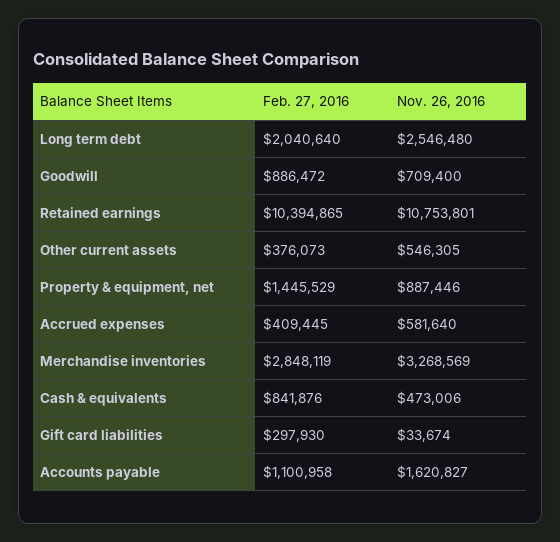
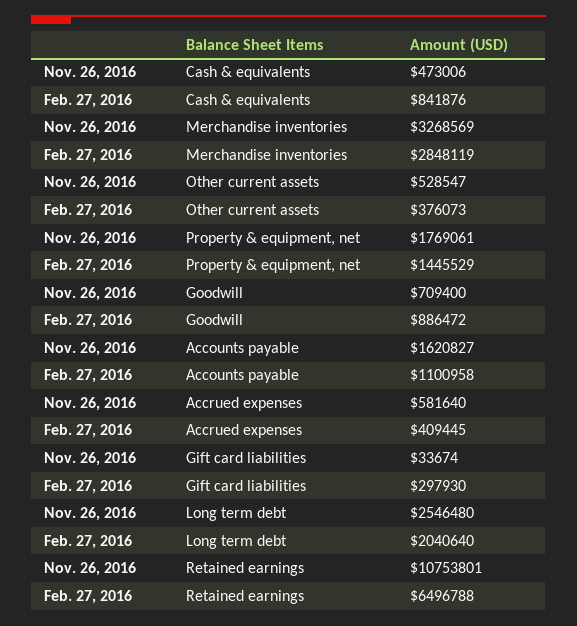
  {
    "Feb. 27, 2016": {
      "Long term debt": 2040640,
      "Goodwill": 886472,
-     "Retained earnings": 10394865,
+     "Retained earnings": 6496788,
      "Other current assets": 376073,
      "Property & equipment, net": 1445529,
      "Accrued expenses": 409445,
      "Merchandise inventories": 2848119,
      "Cash & equivalents": 841876,
      "Gift card liabilities": 297930,
      "Accounts payable": 1100958
    },
    "Nov. 26, 2016": {
      "Long term debt": 2546480,
      "Goodwill": 709400,
      "Retained earnings": 10753801,
-     "Other current assets": 546305,
+     "Other current assets": 528547,
-     "Property & equipment, net": 887446,
+     "Property & equipment, net": 1769061,
      "Accrued expenses": 581640,
      "Merchandise inventories": 3268569,
      "Cash & equivalents": 473006,
      "Gift card liabilities": 33674,
      "Accounts payable": 1620827
    }
  }

